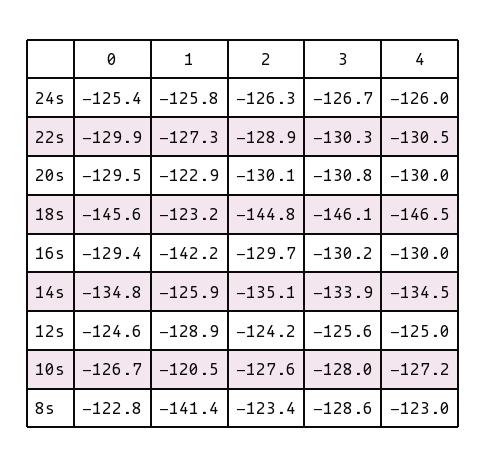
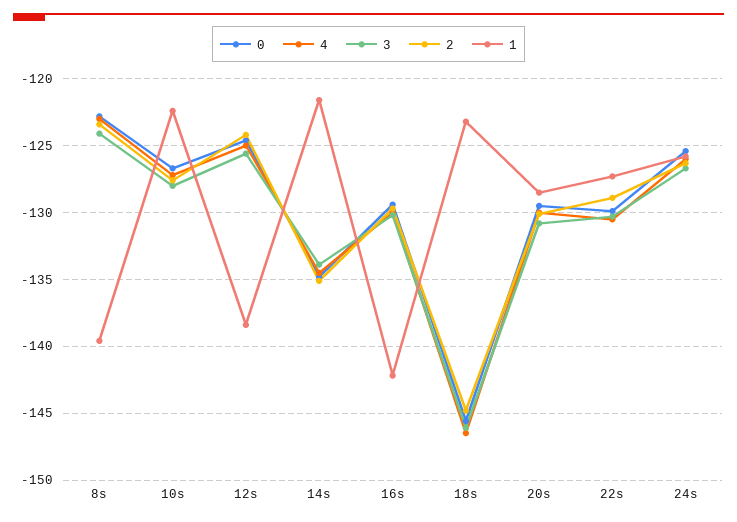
  {
    "0": {
      "24s": -125.4,
      "22s": -129.9,
      "20s": -129.5,
      "18s": -145.6,
      "16s": -129.4,
      "14s": -134.8,
      "12s": -124.6,
      "10s": -126.7,
      "8s": -122.8
    },
    "1": {
      "24s": -125.8,
      "22s": -127.3,
-     "20s": -122.9,
+     "20s": -128.5,
      "18s": -123.2,
      "16s": -142.2,
-     "14s": -125.9,
+     "14s": -121.5,
-     "12s": -128.9,
+     "12s": -138.5,
-     "10s": -120.5,
+     "10s": -122.5,
-     "8s": -141.4
+     "8s": -139.5
    },
    "2": {
      "24s": -126.3,
      "22s": -128.9,
      "20s": -130.1,
      "18s": -144.8,
      "16s": -129.7,
      "14s": -135.1,
      "12s": -124.2,
      "10s": -127.6,
      "8s": -123.4
    },
    "3": {
      "24s": -126.7,
      "22s": -130.3,
      "20s": -130.8,
      "18s": -146.1,
      "16s": -130.2,
      "14s": -133.9,
      "12s": -125.6,
      "10s": -128,
-     "8s": -128.6
+     "8s": -124
    },
    "4": {
      "24s": -126,
      "22s": -130.5,
      "20s": -130,
      "18s": -146.5,
      "16s": -130,
      "14s": -134.5,
      "12s": -125,
      "10s": -127.2,
      "8s": -123
    }
  }

